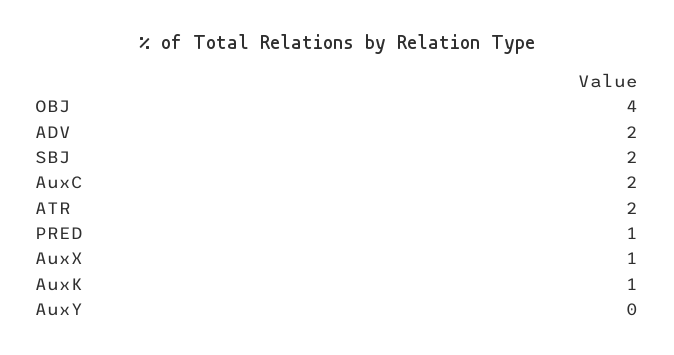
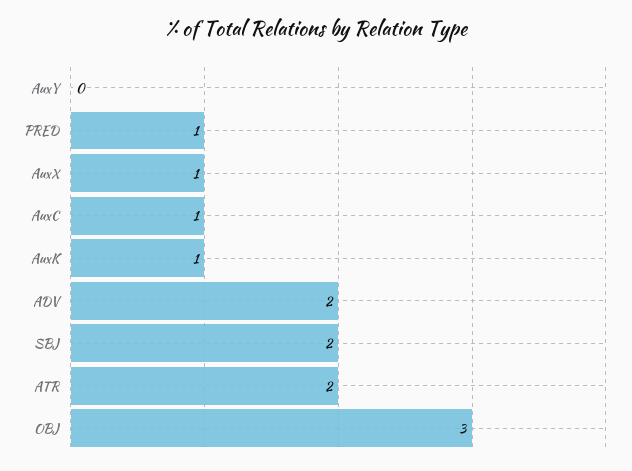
  {
-   "OBJ": 4,
+   "OBJ": 3,
    "ADV": 2,
    "SBJ": 2,
-   "AuxC": 2,
+   "AuxC": 1,
    "ATR": 2,
    "PRED": 1,
    "AuxX": 1,
    "AuxK": 1,
    "AuxY": 0
  }

